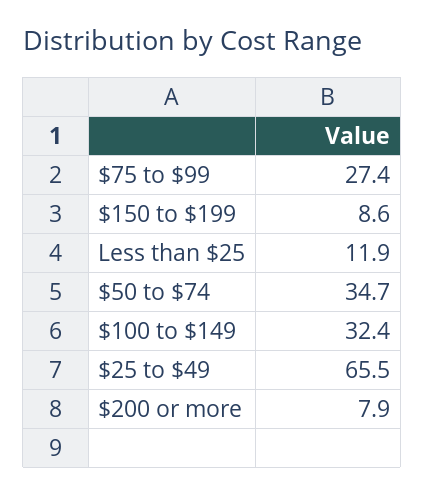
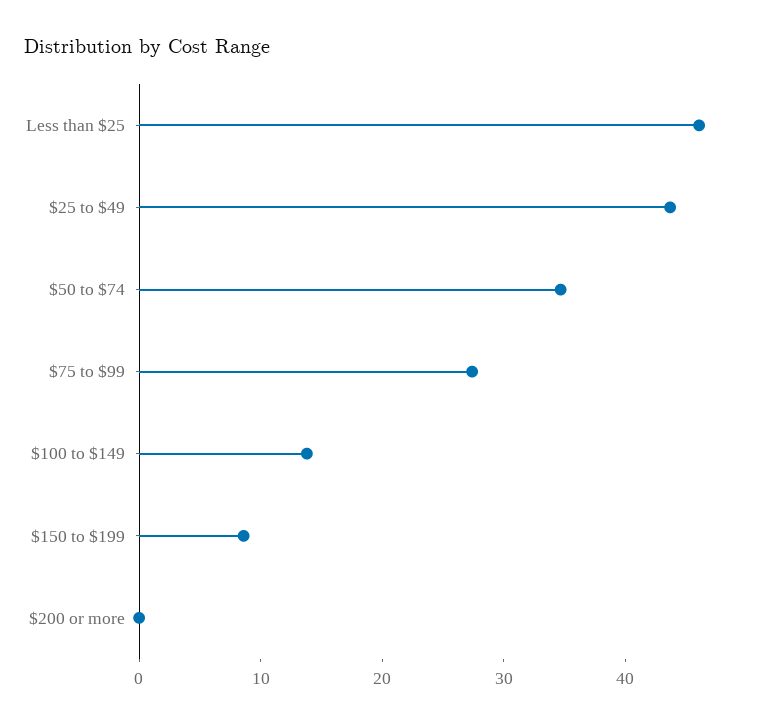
  {
    "$75 to $99": 27.4,
    "$150 to $199": 8.6,
-   "Less than $25": 11.9,
+   "Less than $25": 46,
    "$50 to $74": 34.7,
-   "$100 to $149": 32.4,
+   "$100 to $149": 14,
-   "$25 to $49": 65.5,
+   "$25 to $49": 44,
-   "$200 or more": 7.9
+   "$200 or more": 0
  }

